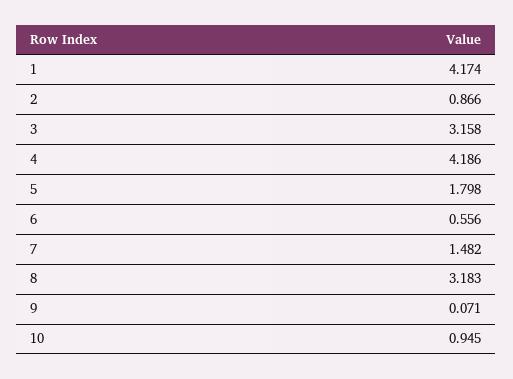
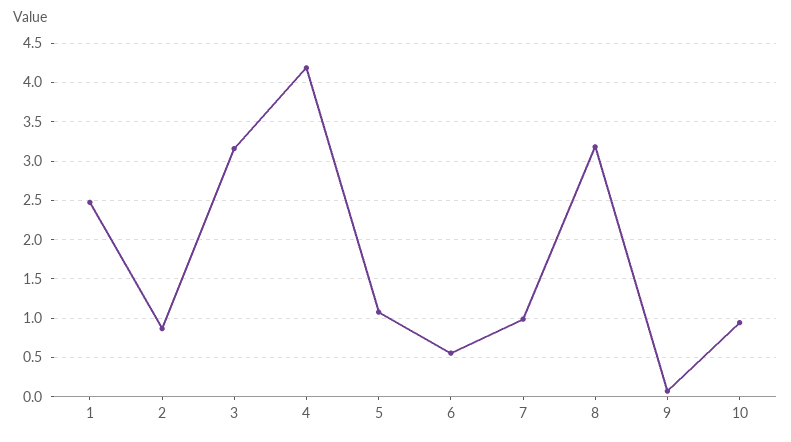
  {
-   "1": 4.174,
+   "1": 2.5,
    "2": 0.866,
    "3": 3.158,
    "4": 4.186,
-   "5": 1.798,
+   "5": 1.1,
    "6": 0.556,
-   "7": 1.482,
+   "7": 1,
    "8": 3.183,
    "9": 0.071,
    "10": 0.945
  }

